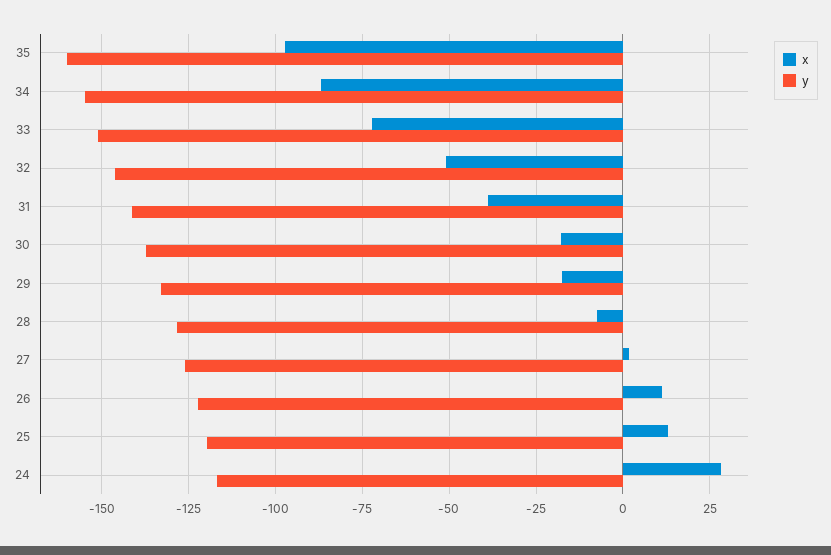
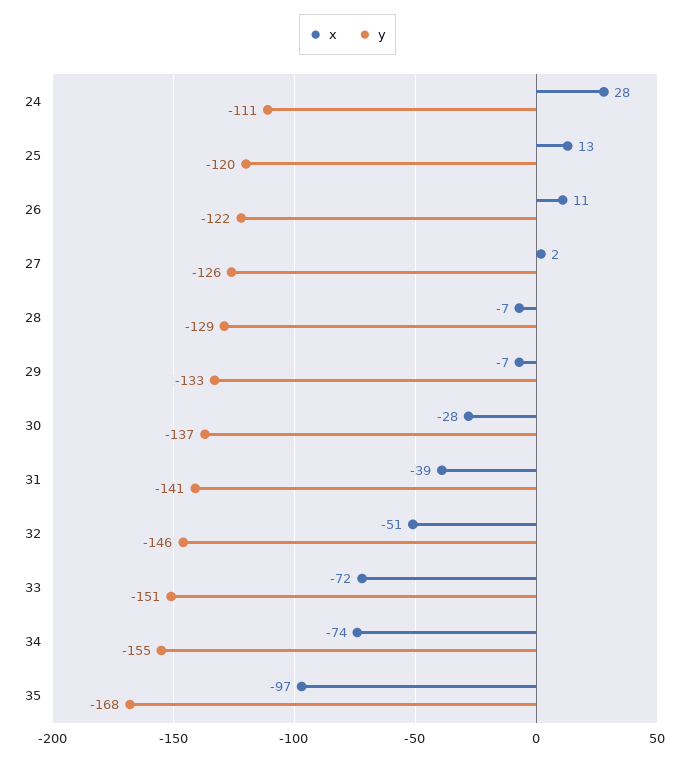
  {
    "x": {
      "35": -97,
-     "34": -87.5,
+     "34": -74,
      "33": -72,
      "32": -51,
      "31": -39,
-     "30": -17.5,
+     "30": -28,
-     "29": -17.5,
+     "29": -7,
      "28": -7,
      "27": 2,
      "26": 11,
      "25": 13,
      "24": 28
    },
    "y": {
-     "35": -160,
+     "35": -168,
      "34": -155,
      "33": -151,
      "32": -146,
      "31": -141,
      "30": -137,
      "29": -133,
      "28": -129,
      "27": -126,
      "26": -122,
      "25": -120,
-     "24": -117.5
+     "24": -111
    }
  }

